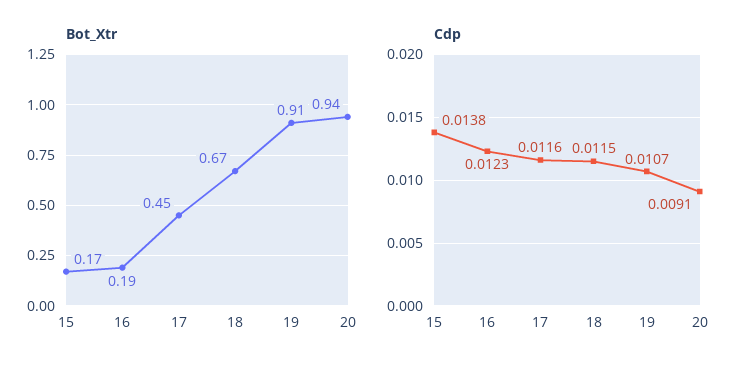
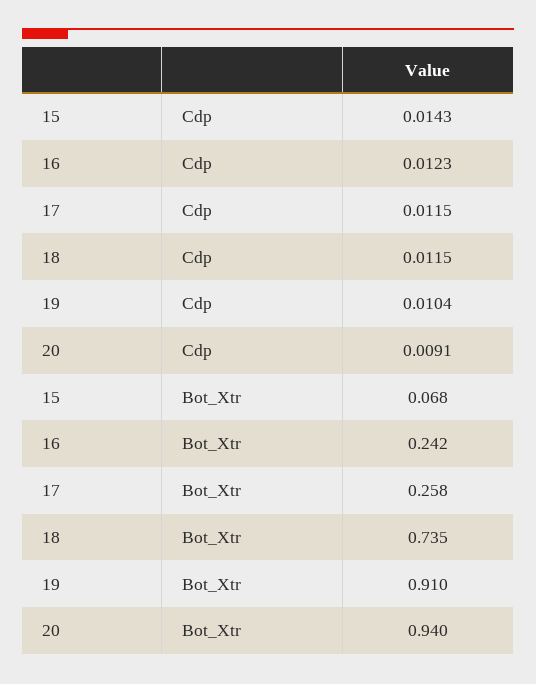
  {
    "Bot_Xtr": {
-     "15": 0.17,
+     "15": 0.068,
-     "16": 0.19,
+     "16": 0.242,
-     "17": 0.45,
+     "17": 0.258,
-     "18": 0.67,
+     "18": 0.735,
      "19": 0.91,
      "20": 0.94
    },
    "Cdp": {
-     "15": 0.0138,
+     "15": 0.0143,
      "16": 0.0123,
-     "17": 0.0116,
+     "17": 0.0115,
      "18": 0.0115,
-     "19": 0.0107,
+     "19": 0.0104,
      "20": 0.0091
    }
  }

